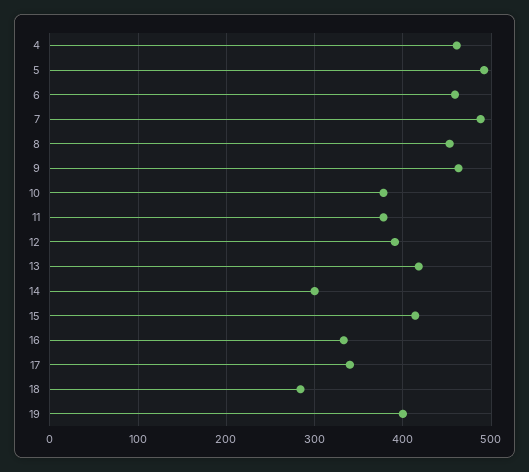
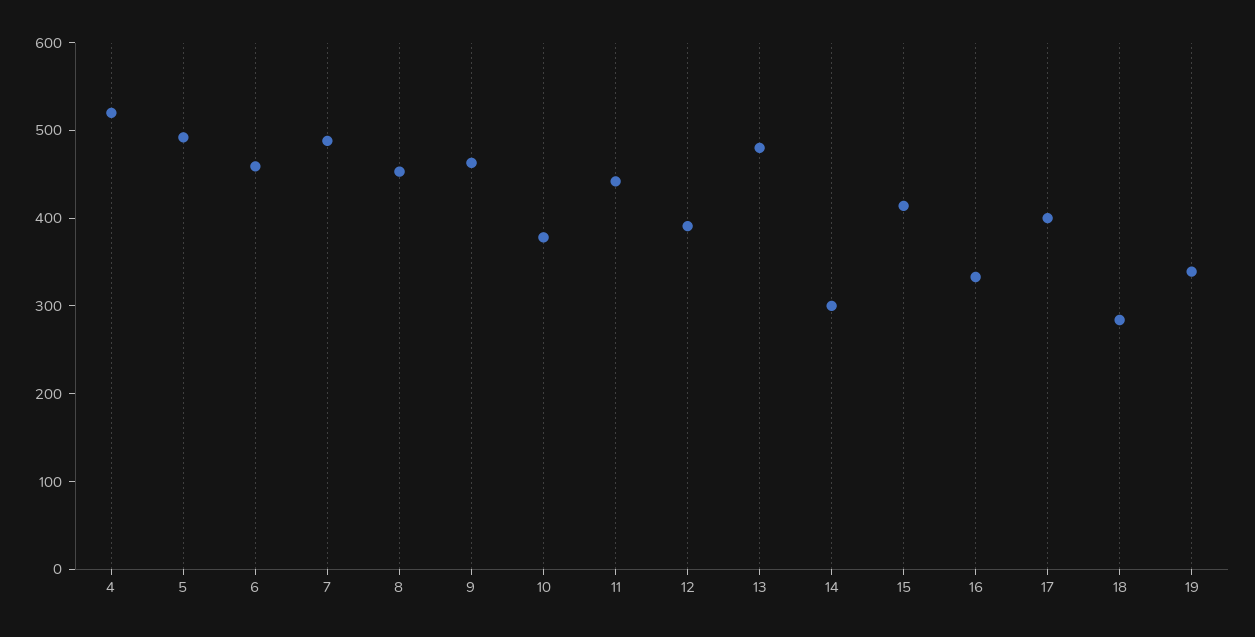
  {
-   "4": 460,
+   "4": 520,
    "5": 490,
    "6": 460,
    "7": 490,
    "8": 450,
    "9": 460,
    "10": 380,
-   "11": 380,
+   "11": 440,
    "12": 390,
-   "13": 420,
+   "13": 480,
    "14": 300,
    "15": 410,
    "16": 330,
-   "17": 340,
+   "17": 400,
    "18": 280,
-   "19": 400
+   "19": 340
  }

